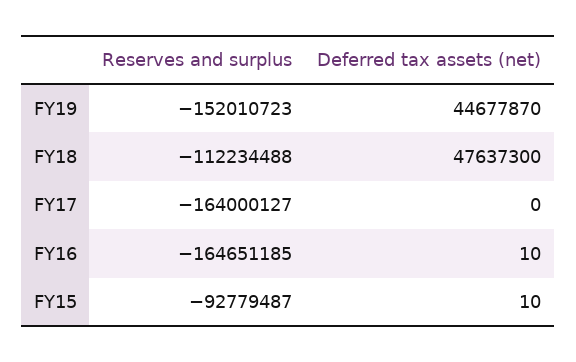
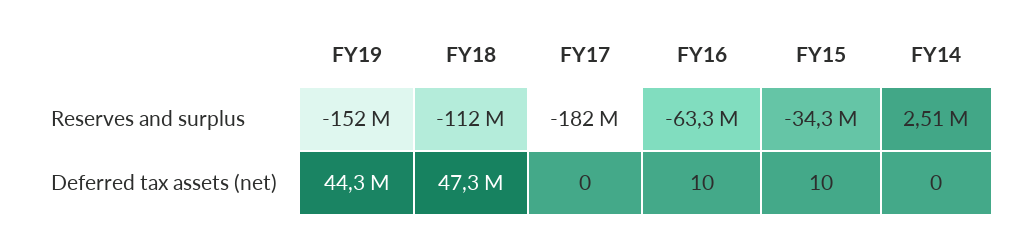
  {
    "Reserves and surplus": {
      "FY19": -152010723,
      "FY18": -112234488,
-     "FY17": -164000127,
+     "FY17": -182000000,
-     "FY16": -164651185,
+     "FY16": -63300000,
-     "FY15": -92779487
+     "FY15": -34300000,
+     "FY14": 2510000
    },
    "Deferred tax assets (net)": {
-     "FY19": 44677870,
+     "FY19": 44300000,
-     "FY18": 47637300,
+     "FY18": 47300000,
      "FY17": 0,
      "FY16": 10,
-     "FY15": 10
+     "FY15": 10,
+     "FY14": 0
    }
  }

